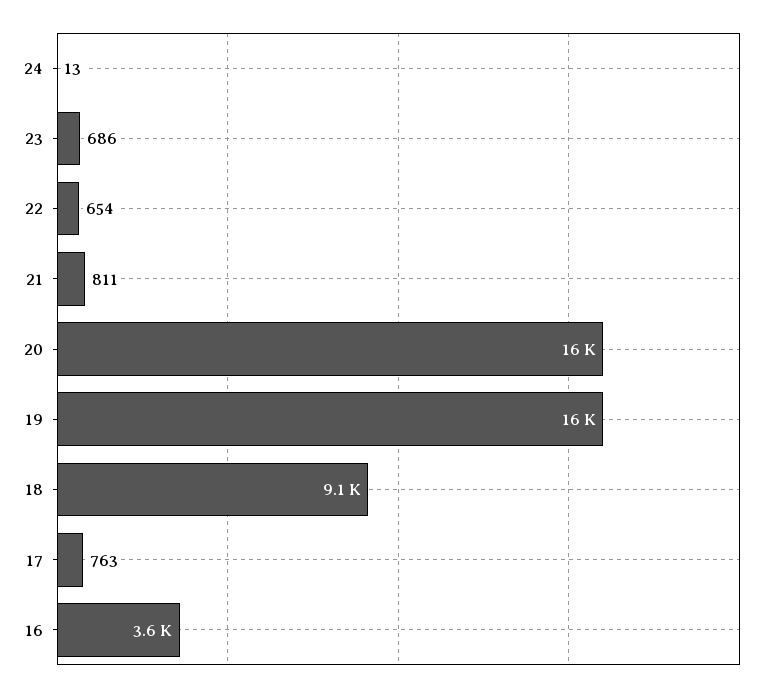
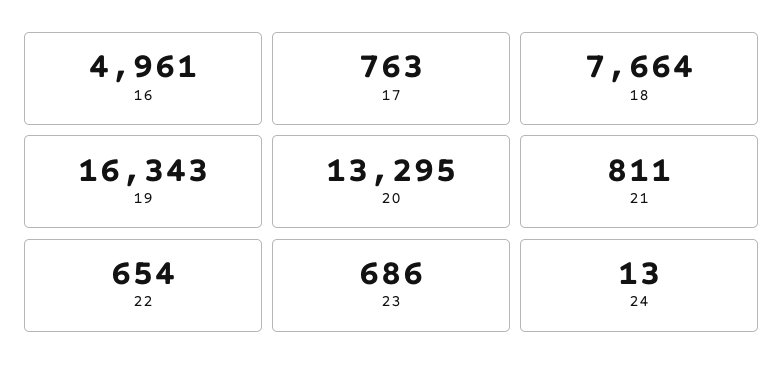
  {
    "24": 13,
    "23": 686,
    "22": 654,
    "21": 811,
-   "20": 16000,
+   "20": 13295,
    "19": 16343,
-   "18": 9100,
+   "18": 7664,
    "17": 763,
-   "16": 3600
+   "16": 4961
  }

